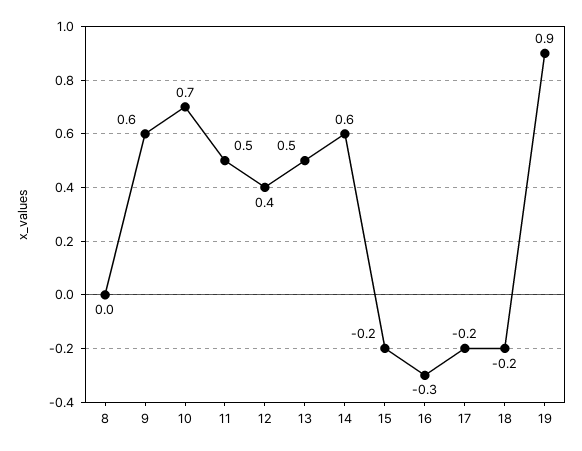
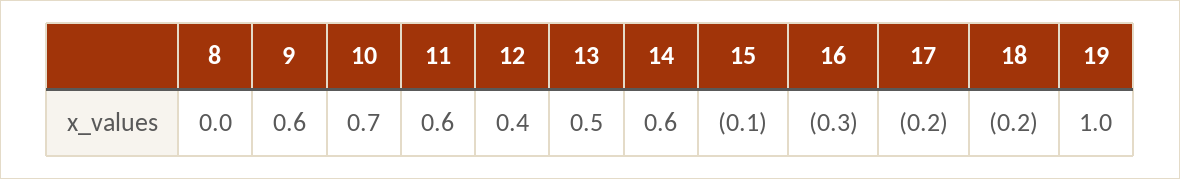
  {
    "8": 0,
    "9": 0.6,
    "10": 0.7,
-   "11": 0.5,
+   "11": 0.6,
    "12": 0.4,
    "13": 0.5,
    "14": 0.6,
-   "15": -0.2,
+   "15": -0.1,
    "16": -0.3,
    "17": -0.2,
    "18": -0.2,
-   "19": 0.9
+   "19": 1
  }

